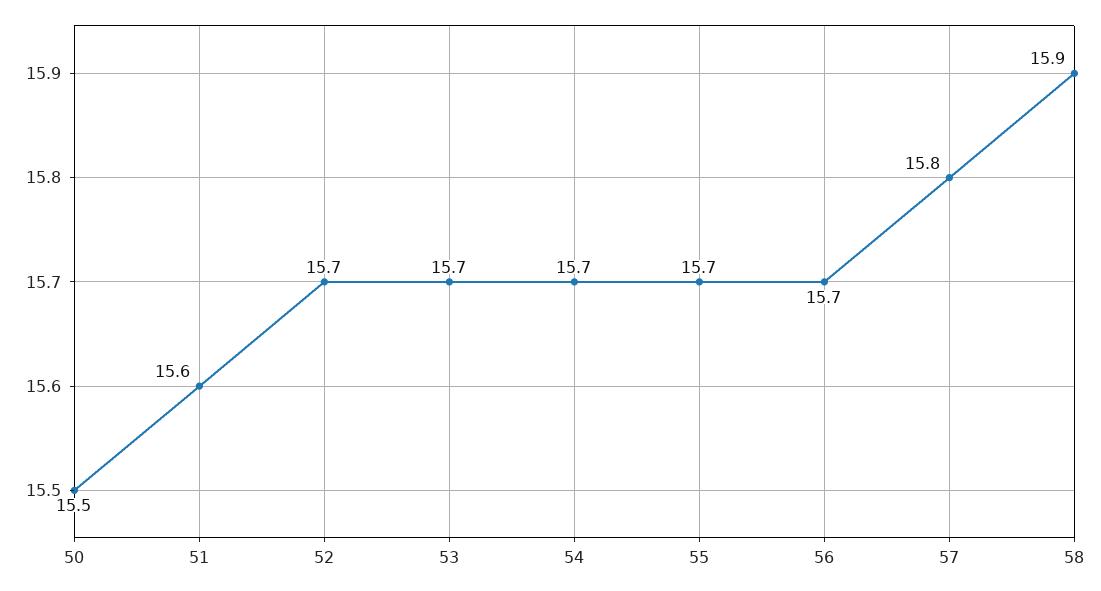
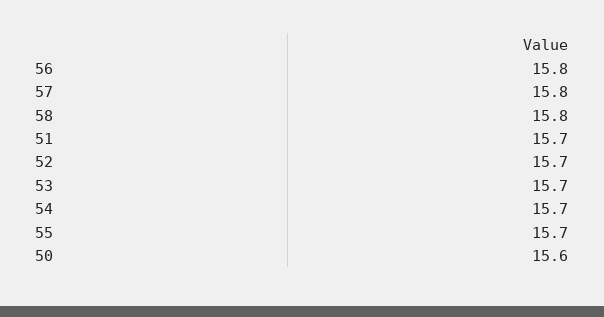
  {
-   "50": 15.5,
+   "50": 15.6,
-   "51": 15.6,
+   "51": 15.7,
    "52": 15.7,
    "53": 15.7,
    "54": 15.7,
    "55": 15.7,
-   "56": 15.7,
+   "56": 15.8,
    "57": 15.8,
-   "58": 15.9
+   "58": 15.8
  }

